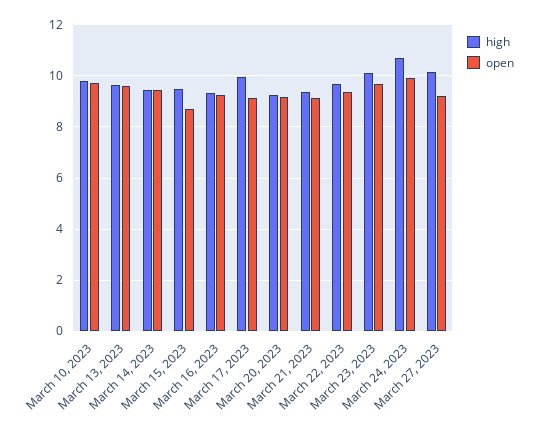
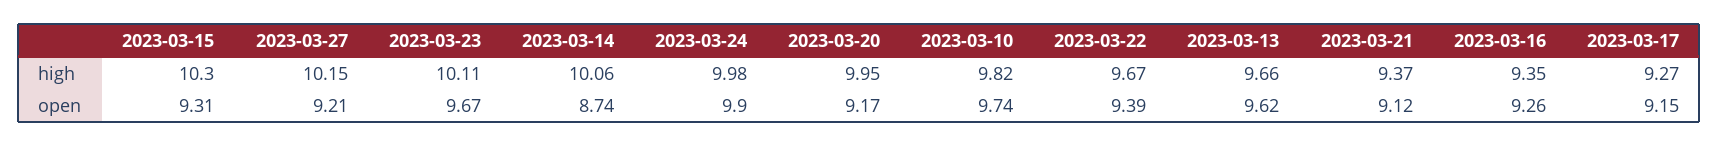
  {
    "high": {
      "March 10, 2023": 9.82,
      "March 13, 2023": 9.66,
-     "March 14, 2023": 9.5,
+     "March 14, 2023": 10.06,
-     "March 15, 2023": 9.5,
+     "March 15, 2023": 10.3,
      "March 16, 2023": 9.35,
-     "March 17, 2023": 10,
+     "March 17, 2023": 9.27,
-     "March 20, 2023": 9.25,
+     "March 20, 2023": 9.95,
      "March 21, 2023": 9.37,
      "March 22, 2023": 9.67,
      "March 23, 2023": 10.11,
-     "March 24, 2023": 10.75,
+     "March 24, 2023": 9.98,
      "March 27, 2023": 10.15
    },
    "open": {
      "March 10, 2023": 9.74,
      "March 13, 2023": 9.62,
-     "March 14, 2023": 9.5,
+     "March 14, 2023": 8.74,
-     "March 15, 2023": 8.75,
+     "March 15, 2023": 9.31,
      "March 16, 2023": 9.26,
      "March 17, 2023": 9.15,
      "March 20, 2023": 9.17,
      "March 21, 2023": 9.12,
      "March 22, 2023": 9.39,
      "March 23, 2023": 9.67,
      "March 24, 2023": 9.9,
      "March 27, 2023": 9.21
    }
  }

